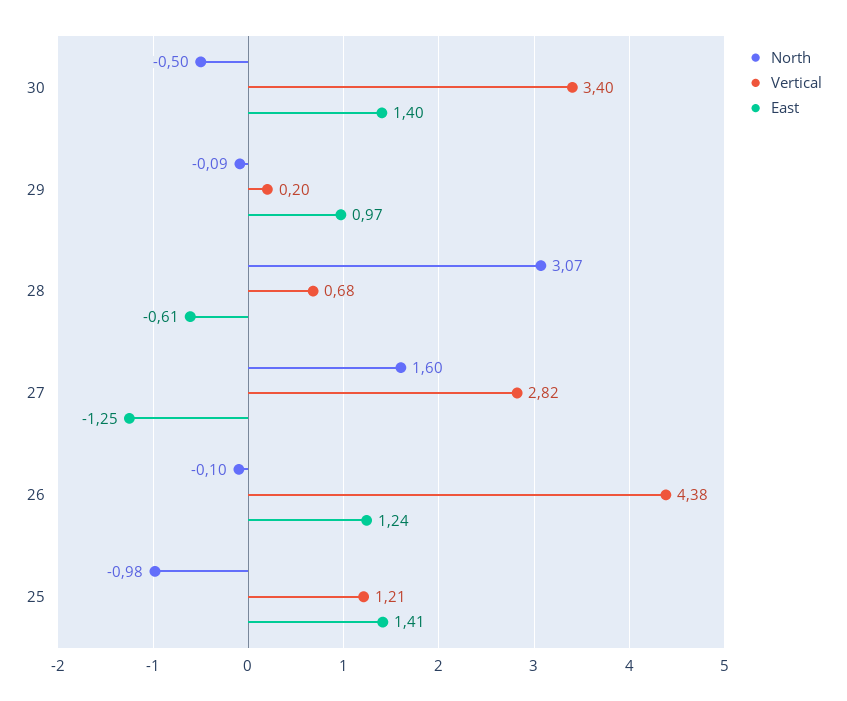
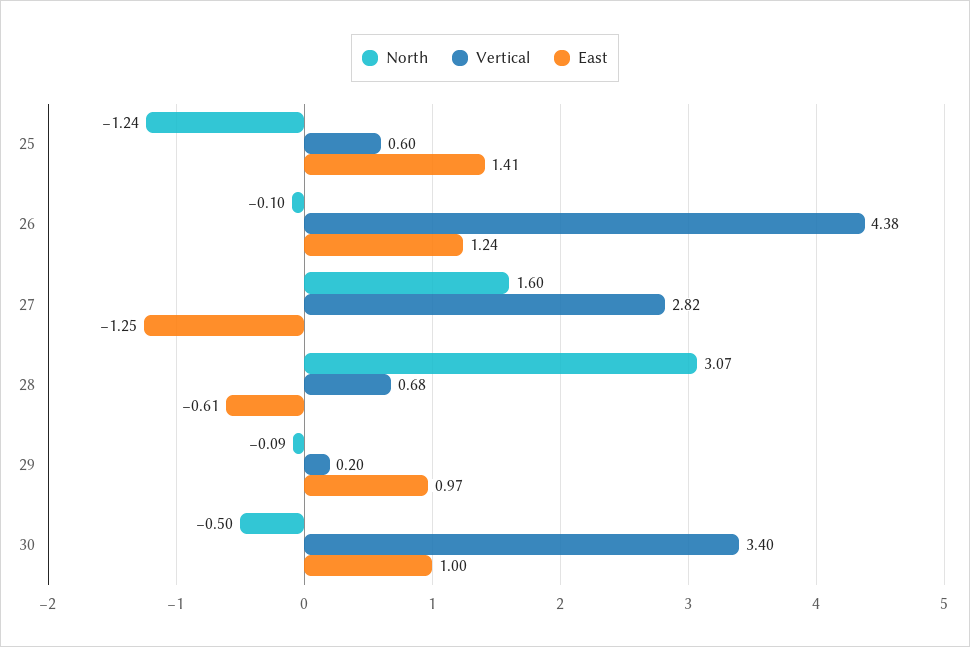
  {
    "North": {
      "30": -0.5,
      "29": -0.09,
      "28": 3.07,
      "27": 1.6,
      "26": -0.1,
-     "25": -0.98
+     "25": -1.24
    },
    "Vertical": {
      "30": 3.4,
      "29": 0.2,
      "28": 0.68,
      "27": 2.82,
      "26": 4.38,
-     "25": 1.21
+     "25": 0.6
    },
    "East": {
-     "30": 1.4,
+     "30": 1,
      "29": 0.97,
      "28": -0.61,
      "27": -1.25,
      "26": 1.24,
      "25": 1.41
    }
  }

